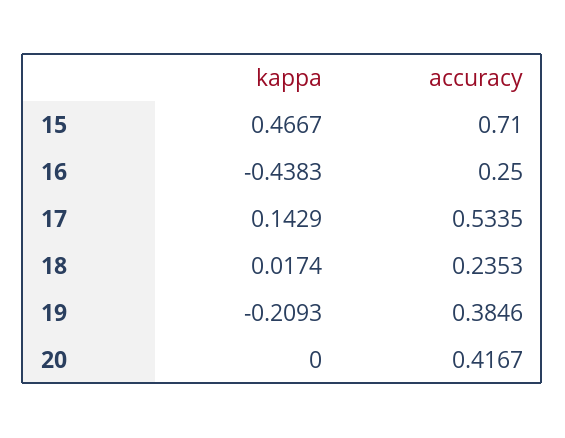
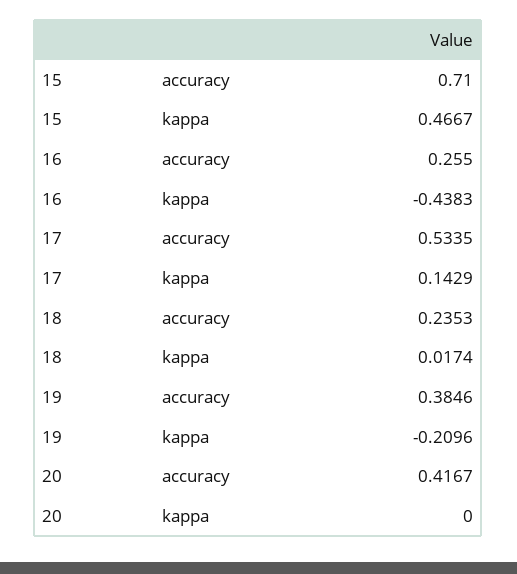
  {
    "kappa": {
      "15": 0.4667,
      "16": -0.4383,
      "17": 0.1429,
      "18": 0.0174,
-     "19": -0.2093,
+     "19": -0.2096,
      "20": 0
    },
    "accuracy": {
      "15": 0.71,
-     "16": 0.25,
+     "16": 0.255,
      "17": 0.5335,
      "18": 0.2353,
      "19": 0.3846,
      "20": 0.4167
    }
  }

